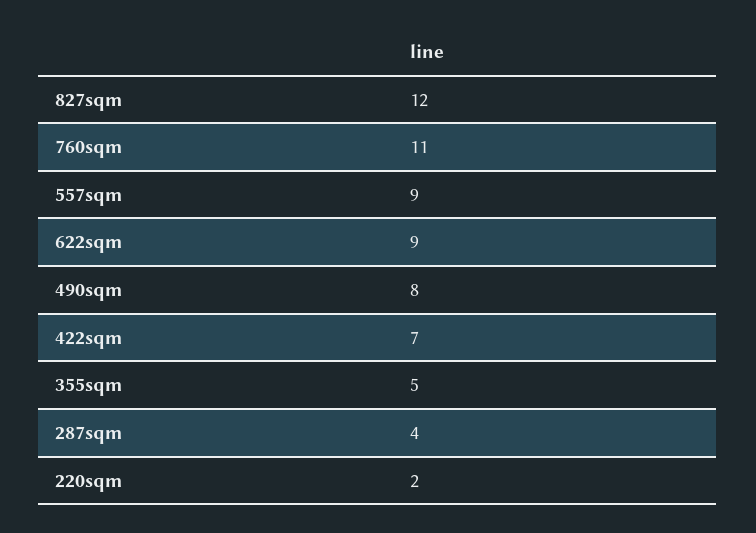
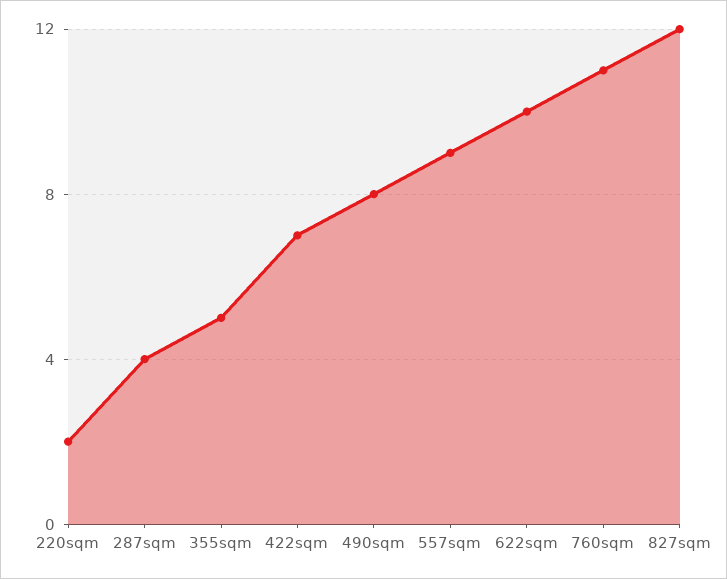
  {
    "827sqm": 12,
    "760sqm": 11,
    "557sqm": 9,
-   "622sqm": 9,
+   "622sqm": 10,
    "490sqm": 8,
    "422sqm": 7,
    "355sqm": 5,
    "287sqm": 4,
    "220sqm": 2
  }

